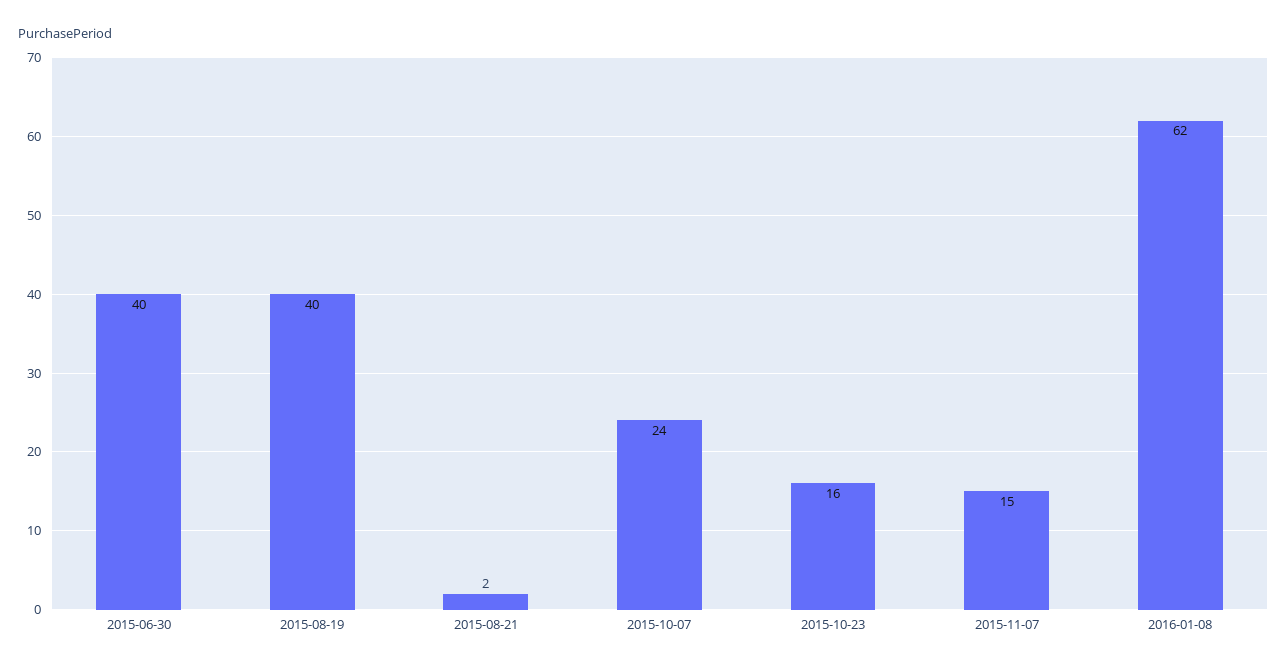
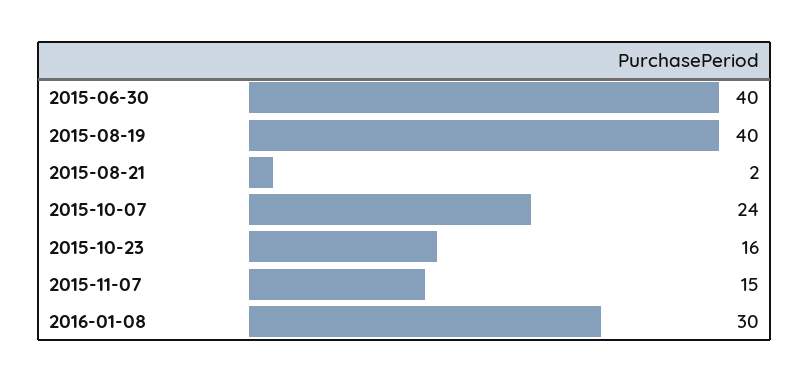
  {
    "2015-06-30": 40,
    "2015-08-19": 40,
    "2015-08-21": 2,
    "2015-10-07": 24,
    "2015-10-23": 16,
    "2015-11-07": 15,
-   "2016-01-08": 62
+   "2016-01-08": 30
  }

